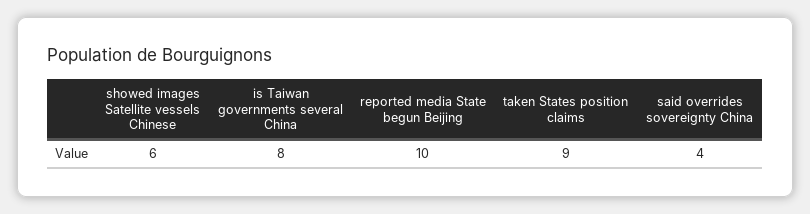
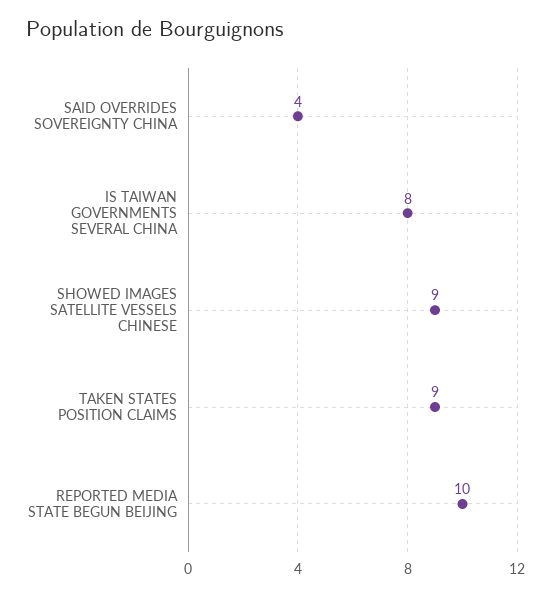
  {
-   "showed images Satellite vessels Chinese": 6,
+   "showed images Satellite vessels Chinese": 9,
    "is Taiwan governments several China": 8,
    "reported media State begun Beijing": 10,
    "taken States position claims": 9,
    "said overrides sovereignty China": 4
  }

